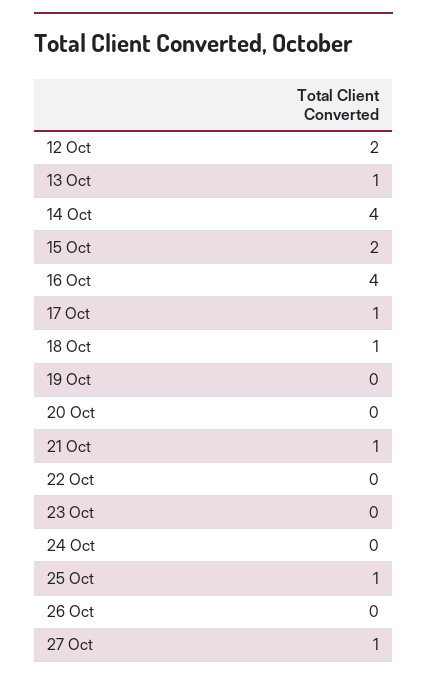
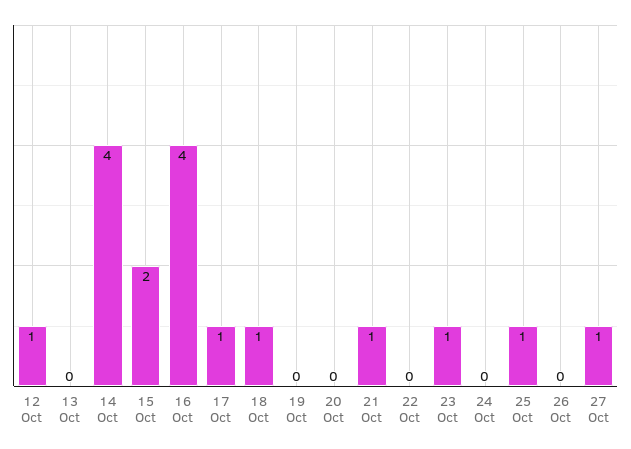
  {
-   "12 Oct": 2,
+   "12 Oct": 1,
-   "13 Oct": 1,
+   "13 Oct": 0,
    "14 Oct": 4,
    "15 Oct": 2,
    "16 Oct": 4,
    "17 Oct": 1,
    "18 Oct": 1,
    "19 Oct": 0,
    "20 Oct": 0,
    "21 Oct": 1,
    "22 Oct": 0,
-   "23 Oct": 0,
+   "23 Oct": 1,
    "24 Oct": 0,
    "25 Oct": 1,
    "26 Oct": 0,
    "27 Oct": 1
  }

